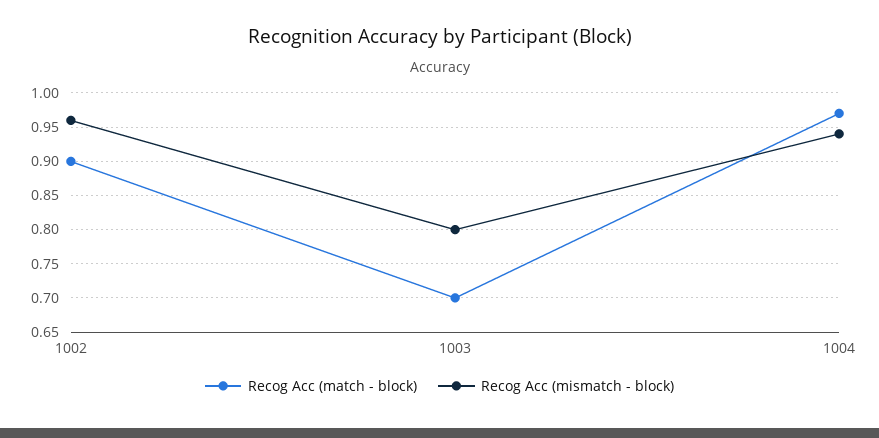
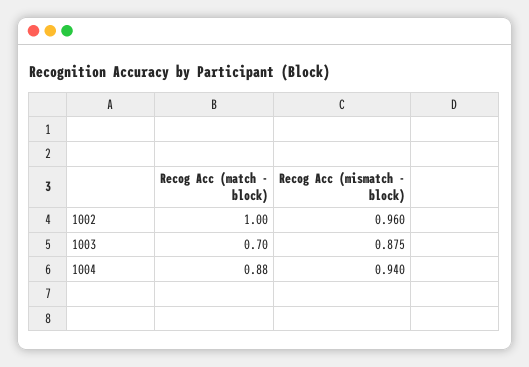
  {
    "Recog Acc (match - block)": {
-     "1002": 0.9,
+     "1002": 1,
      "1003": 0.7,
-     "1004": 0.97
+     "1004": 0.88
    },
    "Recog Acc (mismatch - block)": {
      "1002": 0.96,
-     "1003": 0.8,
+     "1003": 0.875,
      "1004": 0.94
    }
  }

